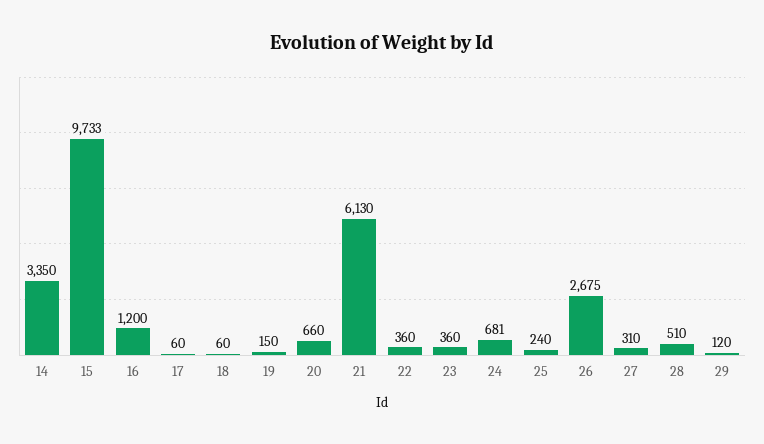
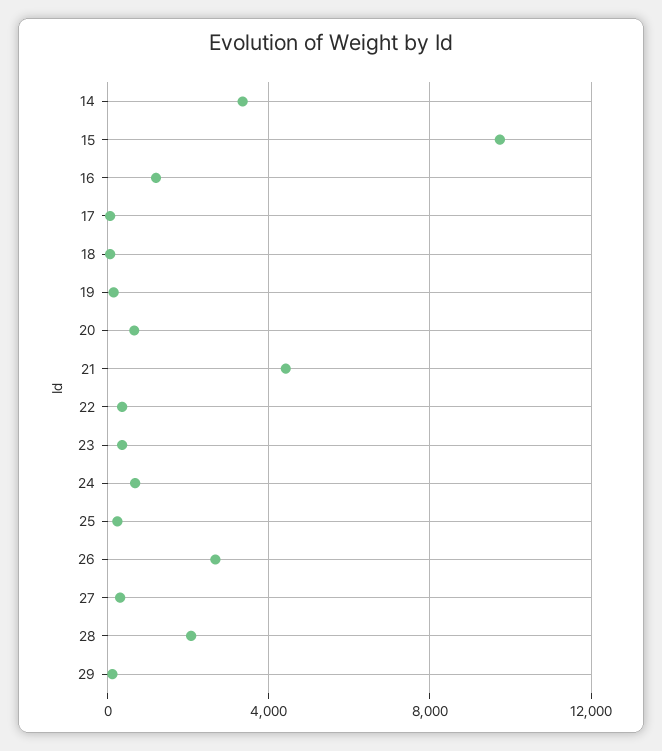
  {
    "14": 3350,
    "15": 9733,
    "16": 1200,
    "17": 60,
    "18": 60,
    "19": 150,
    "20": 660,
-   "21": 6130,
+   "21": 4500,
    "22": 360,
    "23": 360,
    "24": 681,
    "25": 240,
    "26": 2675,
    "27": 310,
-   "28": 510,
+   "28": 2000,
    "29": 120
  }

